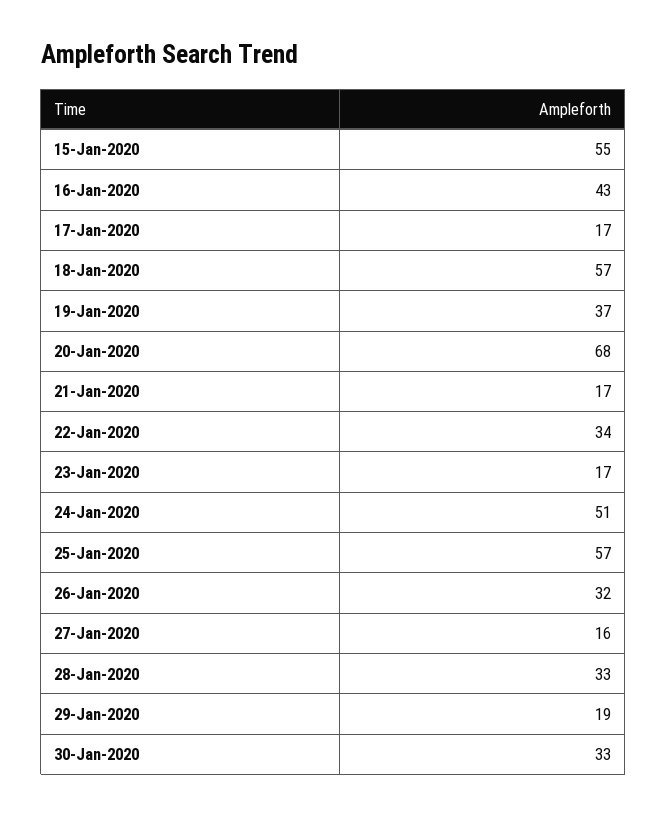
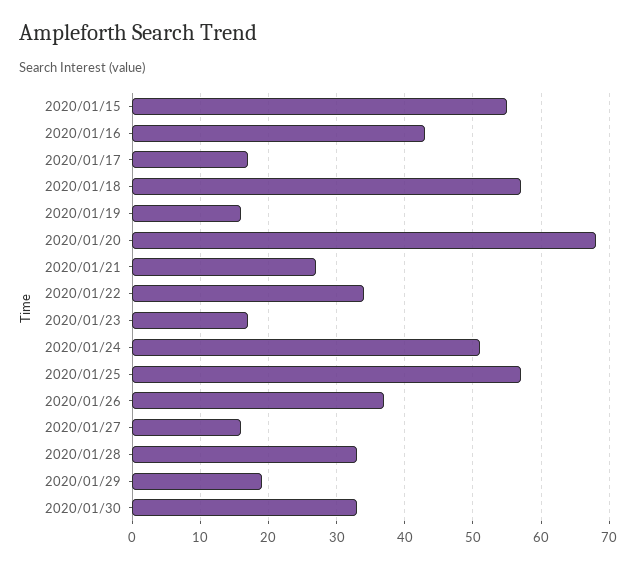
  {
    "15-Jan-2020": 55,
    "16-Jan-2020": 43,
    "17-Jan-2020": 17,
    "18-Jan-2020": 57,
-   "19-Jan-2020": 37,
+   "19-Jan-2020": 16,
    "20-Jan-2020": 68,
-   "21-Jan-2020": 17,
+   "21-Jan-2020": 27,
    "22-Jan-2020": 34,
    "23-Jan-2020": 17,
    "24-Jan-2020": 51,
    "25-Jan-2020": 57,
-   "26-Jan-2020": 32,
+   "26-Jan-2020": 37,
    "27-Jan-2020": 16,
    "28-Jan-2020": 33,
    "29-Jan-2020": 19,
    "30-Jan-2020": 33
  }

